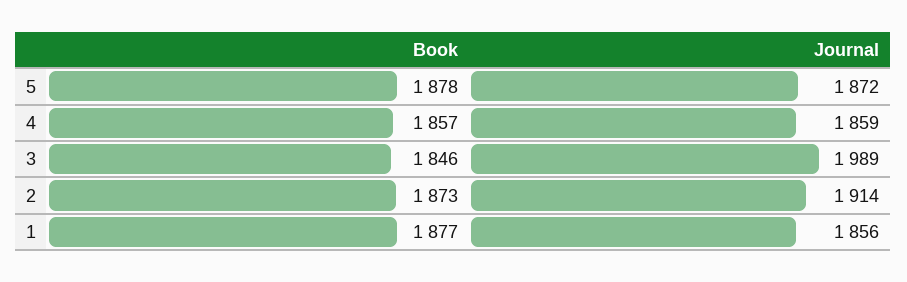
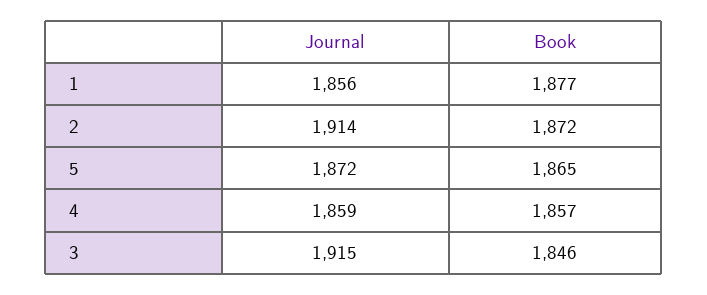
  {
    "Book": {
-     "5": 1878,
+     "5": 1865,
      "4": 1857,
      "3": 1846,
-     "2": 1873,
+     "2": 1872,
      "1": 1877
    },
    "Journal": {
      "5": 1872,
      "4": 1859,
-     "3": 1989,
+     "3": 1915,
      "2": 1914,
      "1": 1856
    }
  }

